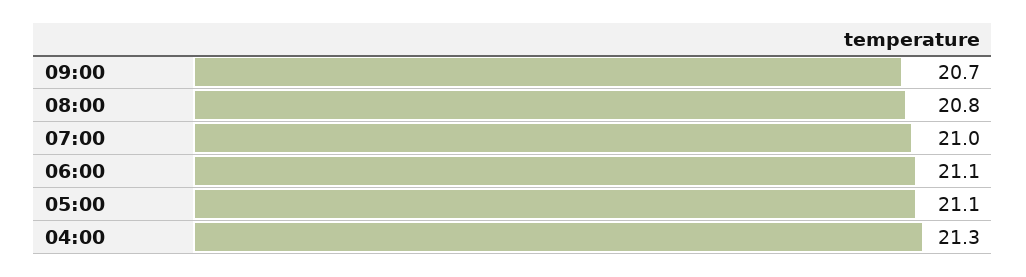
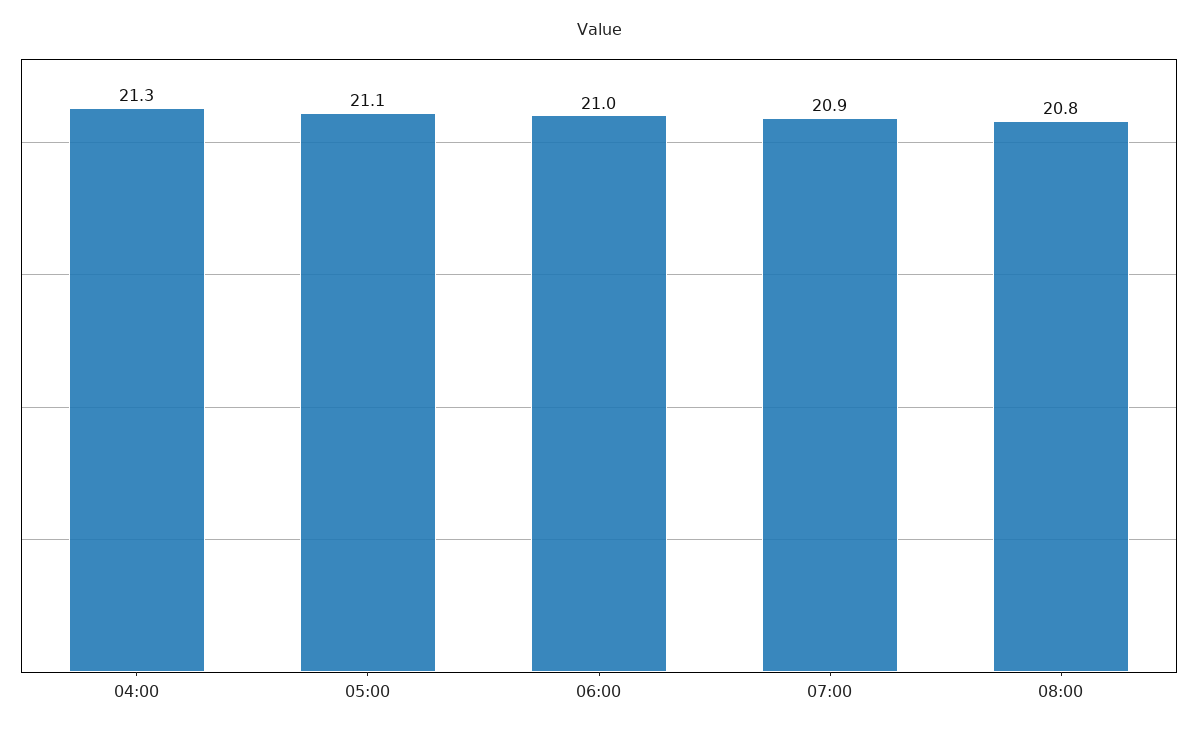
  {
-   "09:00": 20.7,
    "08:00": 20.8,
-   "07:00": 21,
+   "07:00": 20.9,
-   "06:00": 21.1,
+   "06:00": 21,
    "05:00": 21.1,
    "04:00": 21.3
  }

